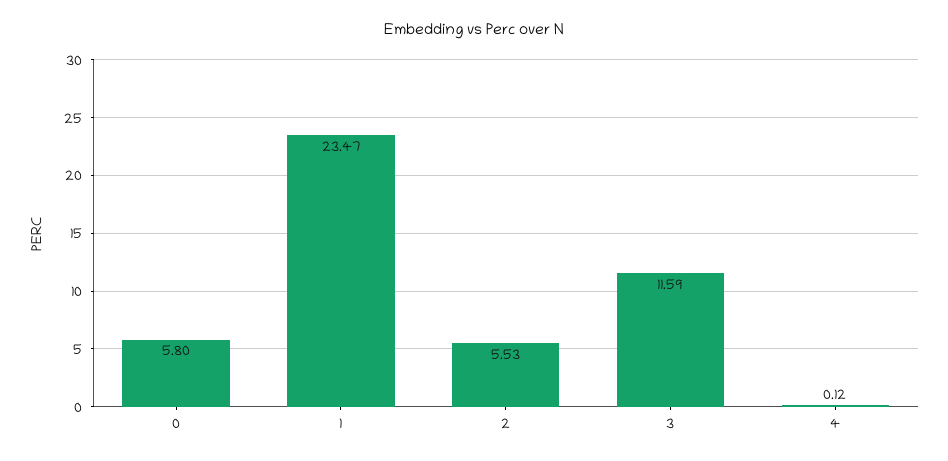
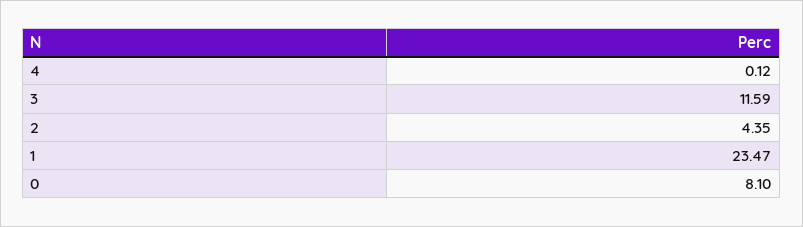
  {
-   "0": 5.8,
+   "0": 8.1,
    "1": 23.47,
-   "2": 5.53,
+   "2": 4.35,
    "3": 11.59,
    "4": 0.12
  }

